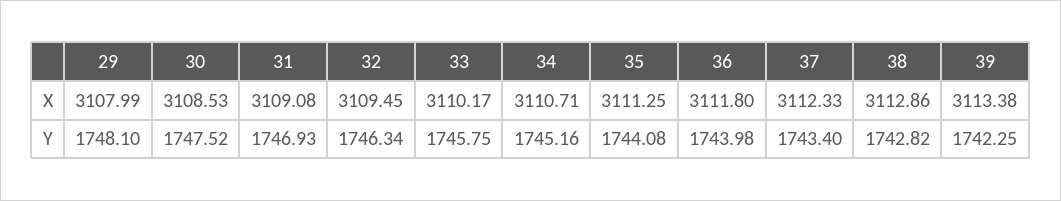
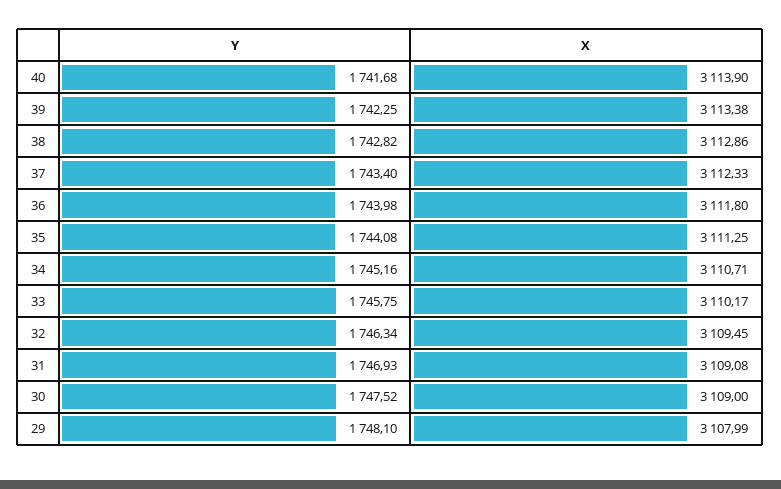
  {
    "29": {
      "X": 3107.99,
      "Y": 1748.1
    },
    "30": {
-     "X": 3108.53,
+     "X": 3109,
      "Y": 1747.52
    },
    "31": {
      "X": 3109.08,
      "Y": 1746.93
    },
    "32": {
      "X": 3109.45,
      "Y": 1746.34
    },
    "33": {
      "X": 3110.17,
      "Y": 1745.75
    },
    "34": {
      "X": 3110.71,
      "Y": 1745.16
    },
    "35": {
      "X": 3111.25,
      "Y": 1744.08
    },
    "36": {
      "X": 3111.8,
      "Y": 1743.98
    },
    "37": {
      "X": 3112.33,
      "Y": 1743.4
    },
    "38": {
      "X": 3112.86,
      "Y": 1742.82
    },
    "39": {
      "X": 3113.38,
      "Y": 1742.25
-   }
+   },
+   "40": {
+     "Y": 1741.68,
+     "X": 3113.9
+   }
  }

